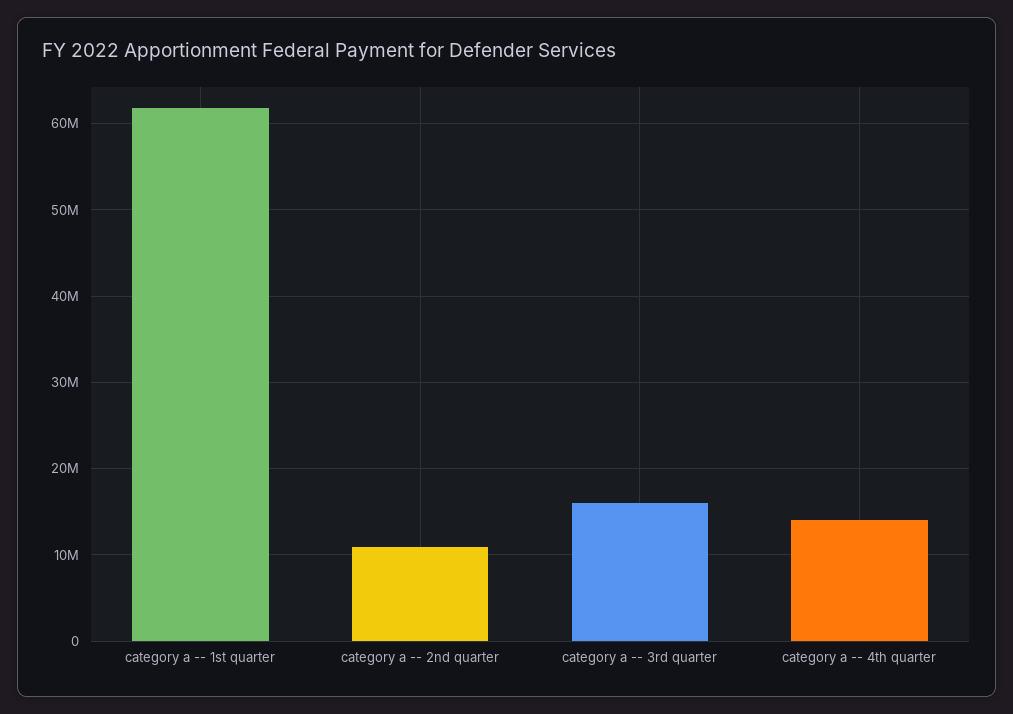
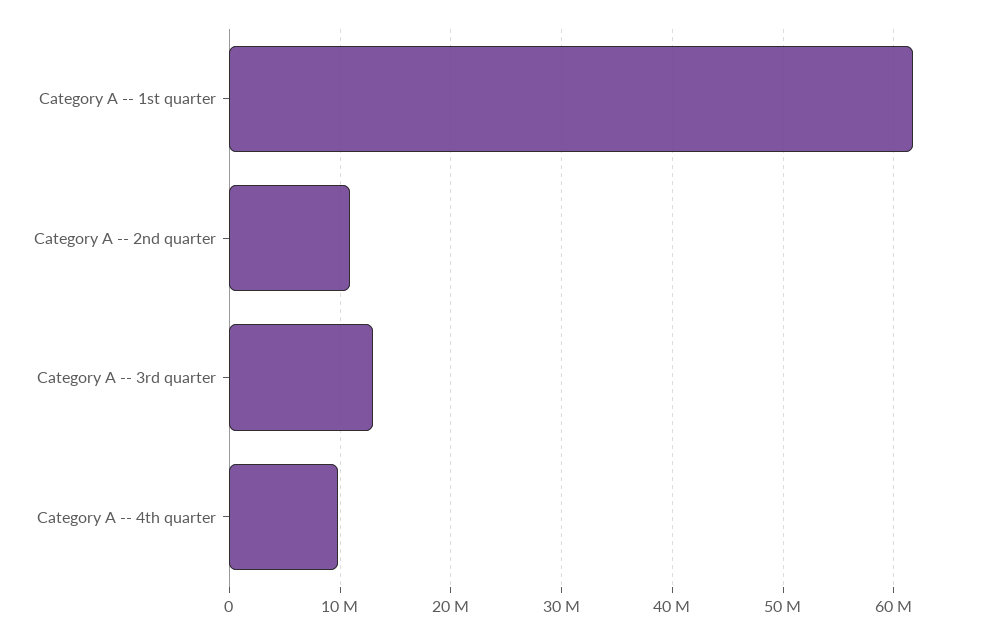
  {
    "category a -- 1st quarter": 62000000,
    "category a -- 2nd quarter": 11000000,
-   "category a -- 3rd quarter": 16000000,
+   "category a -- 3rd quarter": 13000000,
-   "category a -- 4th quarter": 14000000
+   "category a -- 4th quarter": 10000000
  }

